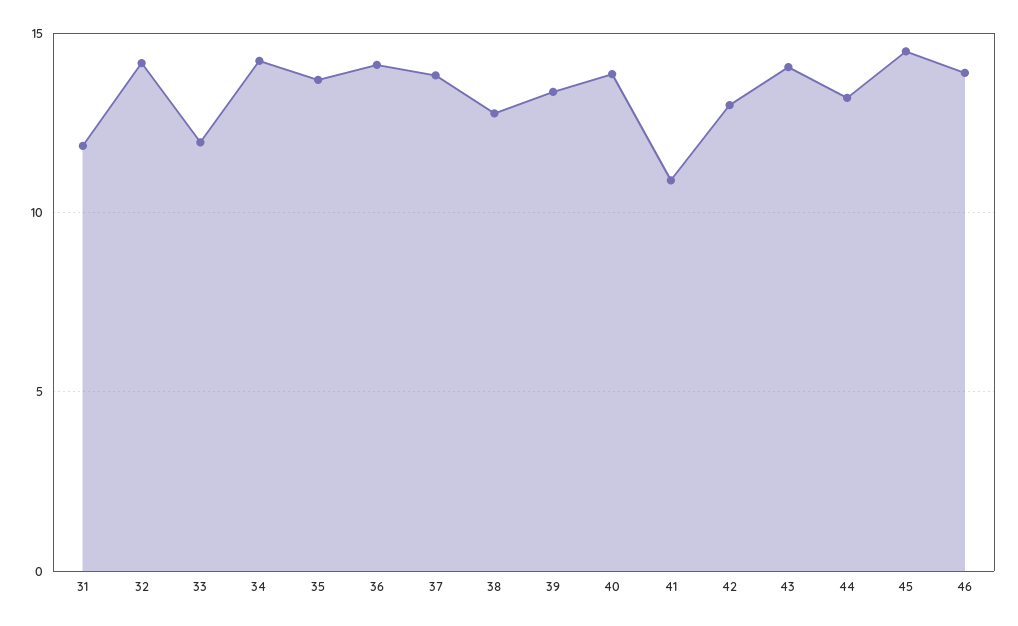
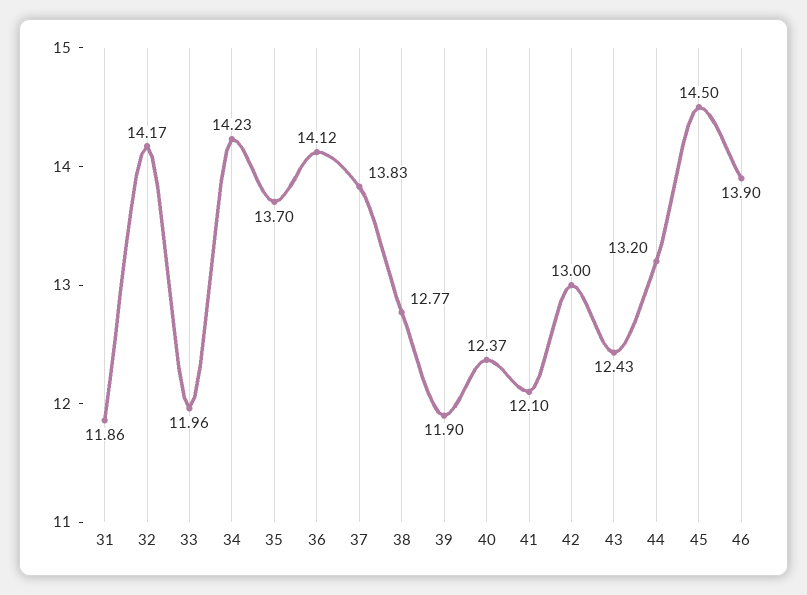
  {
    "31": 11.86,
    "32": 14.17,
    "33": 11.96,
    "34": 14.23,
    "35": 13.7,
    "36": 14.12,
    "37": 13.83,
    "38": 12.77,
-   "39": 13.5,
+   "39": 11.9,
-   "40": 14,
+   "40": 12.37,
-   "41": 11,
+   "41": 12.1,
    "42": 13,
-   "43": 14,
+   "43": 12.43,
    "44": 13.2,
    "45": 14.5,
    "46": 13.9
  }

